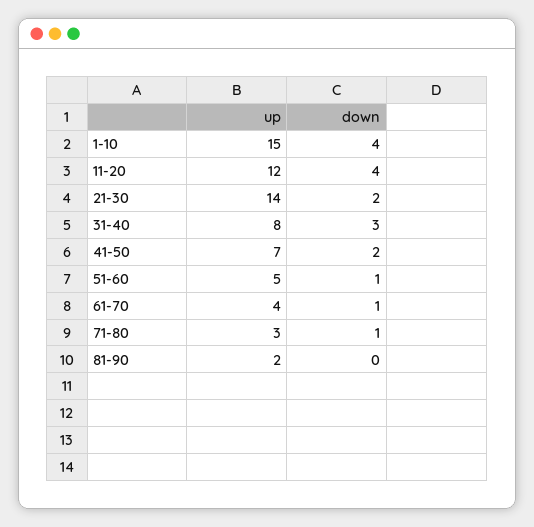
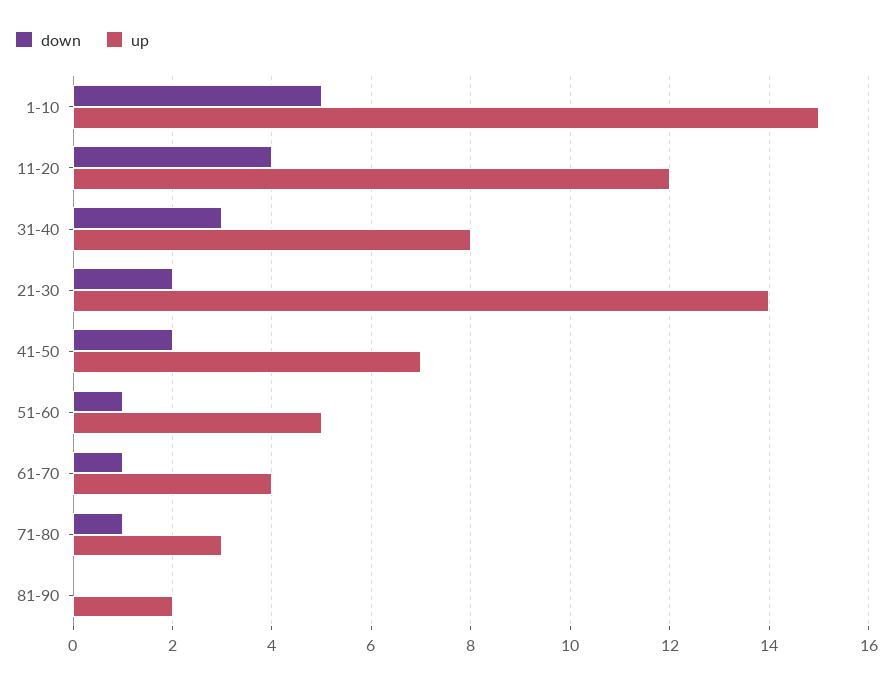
  {
    "up": {
      "1-10": 15,
      "11-20": 12,
      "21-30": 14,
      "31-40": 8,
      "41-50": 7,
      "51-60": 5,
      "61-70": 4,
      "71-80": 3,
      "81-90": 2
    },
    "down": {
-     "1-10": 4,
+     "1-10": 5,
      "11-20": 4,
      "21-30": 2,
      "31-40": 3,
      "41-50": 2,
      "51-60": 1,
      "61-70": 1,
      "71-80": 1,
      "81-90": 0
    }
  }

